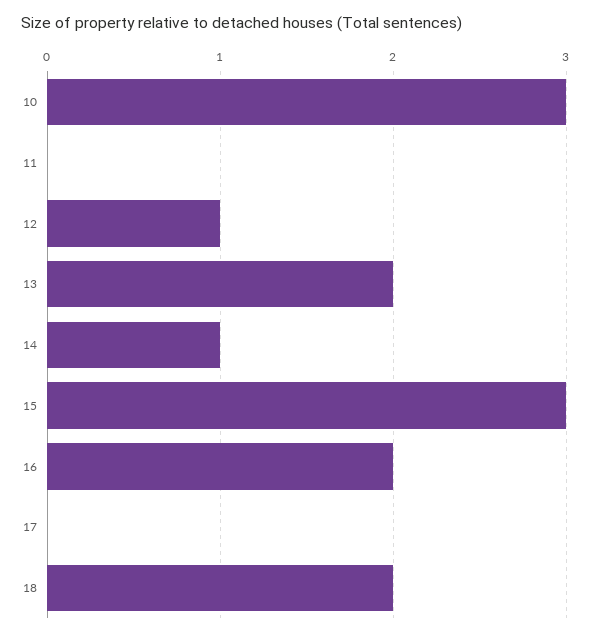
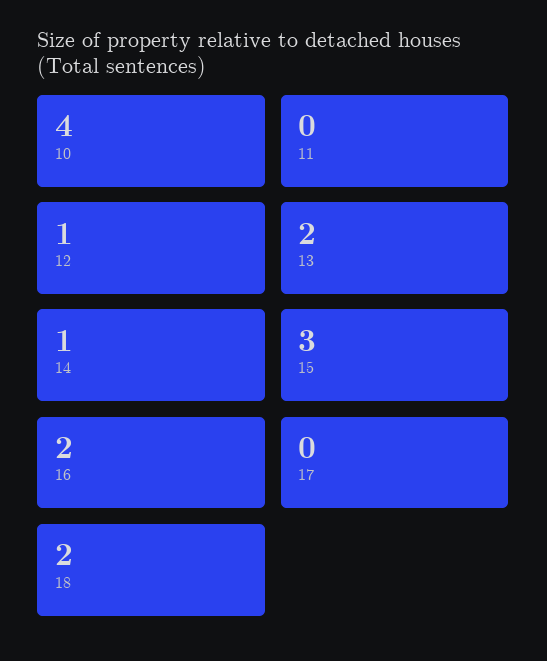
  {
-   "10": 3,
+   "10": 4,
    "11": 0,
    "12": 1,
    "13": 2,
    "14": 1,
    "15": 3,
    "16": 2,
    "17": 0,
    "18": 2
  }

